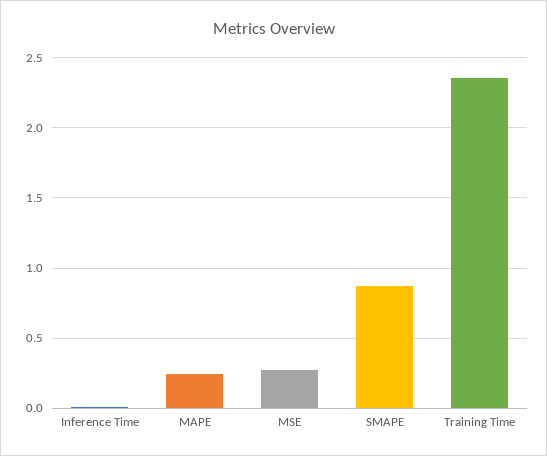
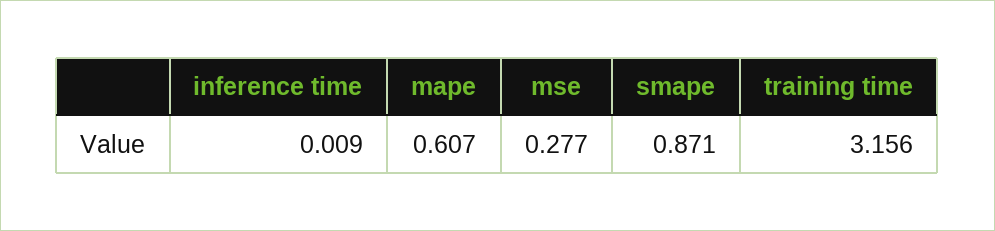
  {
    "Inference Time": 0.009,
-   "MAPE": 0.25,
+   "MAPE": 0.607,
    "MSE": 0.277,
    "SMAPE": 0.871,
-   "Training Time": 2.35
+   "Training Time": 3.156
  }

